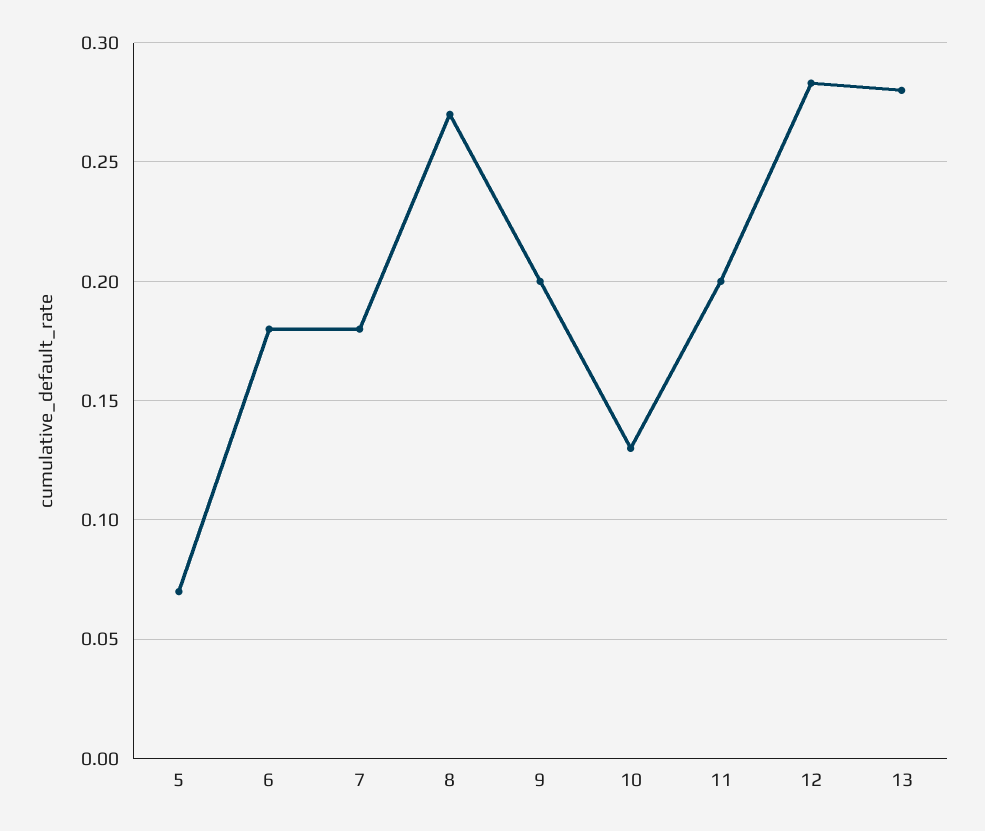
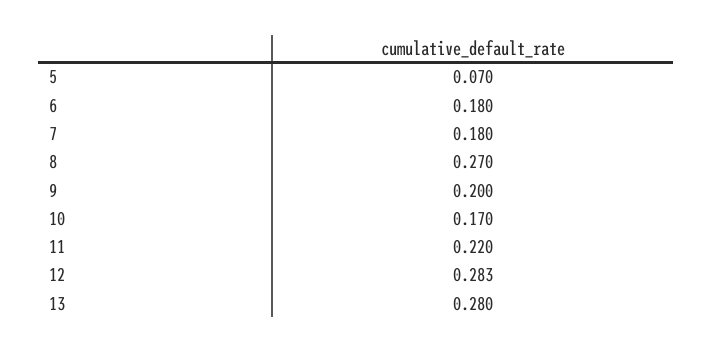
  {
    "5": 0.07,
    "6": 0.18,
    "7": 0.18,
    "8": 0.27,
    "9": 0.2,
-   "10": 0.13,
+   "10": 0.17,
-   "11": 0.2,
+   "11": 0.22,
    "12": 0.283,
    "13": 0.28
  }

